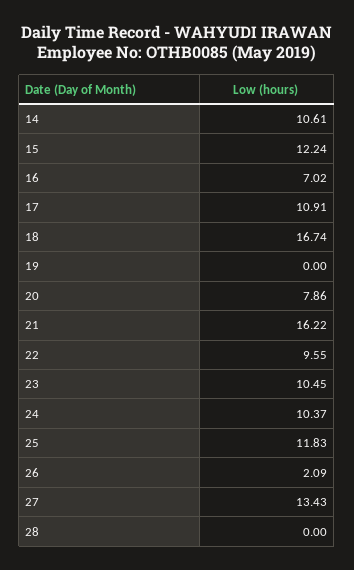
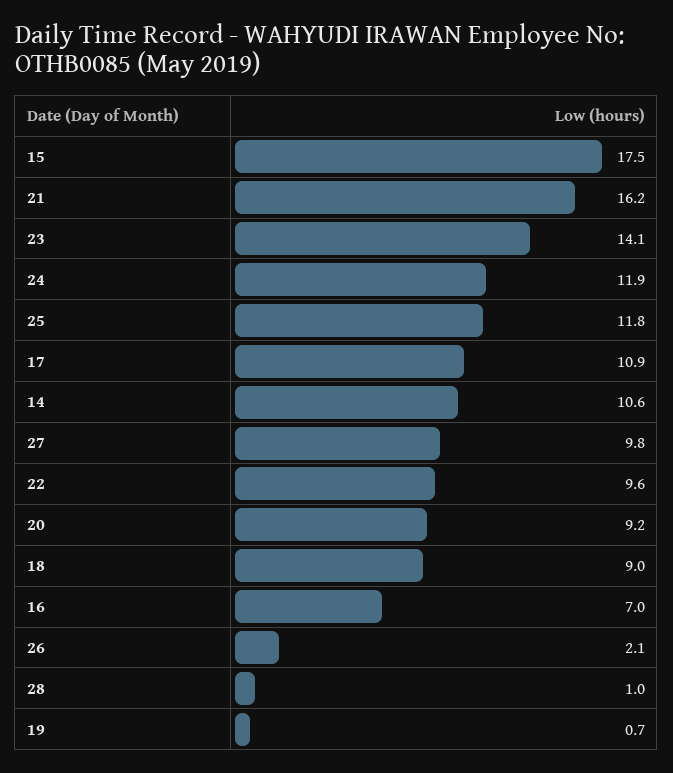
  {
    "14": 10.61,
-   "15": 12.24,
+   "15": 17.5,
    "16": 7.02,
    "17": 10.91,
-   "18": 16.74,
+   "18": 9,
-   "19": 0,
+   "19": 0.7,
-   "20": 7.86,
+   "20": 9.2,
    "21": 16.22,
    "22": 9.55,
-   "23": 10.45,
+   "23": 14.1,
-   "24": 10.37,
+   "24": 11.9,
    "25": 11.83,
    "26": 2.09,
-   "27": 13.43,
+   "27": 9.8,
-   "28": 0
+   "28": 1
  }

